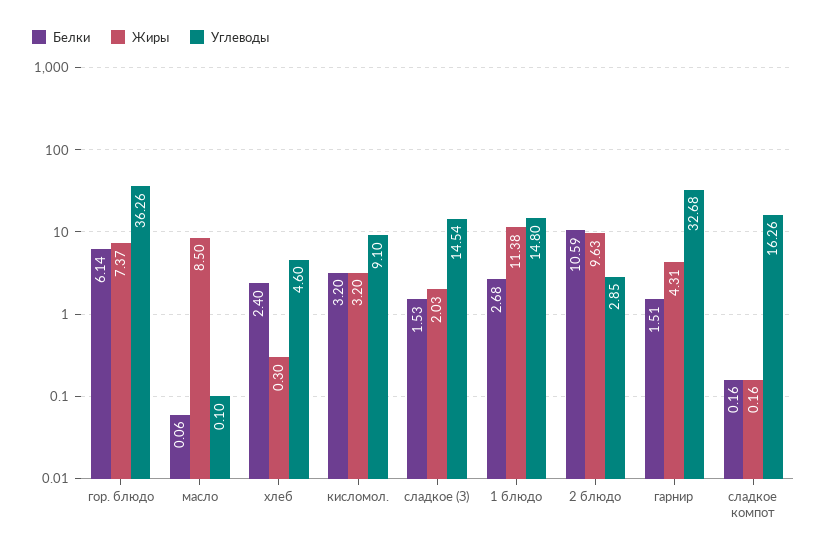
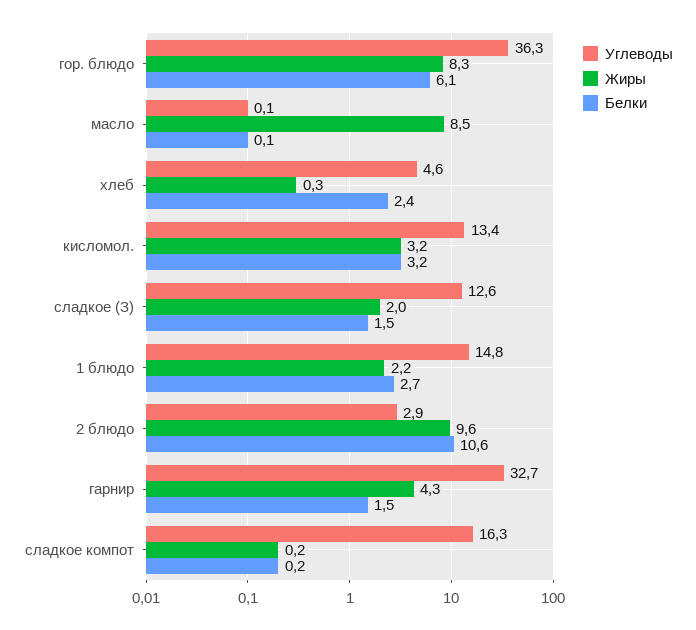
  {
    "Белки": {
      "гор. блюдо": 6.14,
      "масло": 0.06,
      "хлеб": 2.4,
      "кисломол.": 3.2,
      "сладкое (З)": 1.53,
      "1 блюдо": 2.68,
      "2 блюдо": 10.59,
      "гарнир": 1.51,
      "сладкое компот": 0.16
    },
    "Жиры": {
-     "гор. блюдо": 7.37,
+     "гор. блюдо": 8.3,
      "масло": 8.5,
      "хлеб": 0.3,
      "кисломол.": 3.2,
      "сладкое (З)": 2.03,
-     "1 блюдо": 11.38,
+     "1 блюдо": 2.2,
      "2 блюдо": 9.63,
      "гарнир": 4.31,
      "сладкое компот": 0.16
    },
    "Углеводы": {
      "гор. блюдо": 36.26,
      "масло": 0.1,
      "хлеб": 4.6,
-     "кисломол.": 9.1,
+     "кисломол.": 13.4,
-     "сладкое (З)": 14.54,
+     "сладкое (З)": 12.6,
      "1 блюдо": 14.8,
      "2 блюдо": 2.85,
      "гарнир": 32.68,
      "сладкое компот": 16.26
    }
  }

